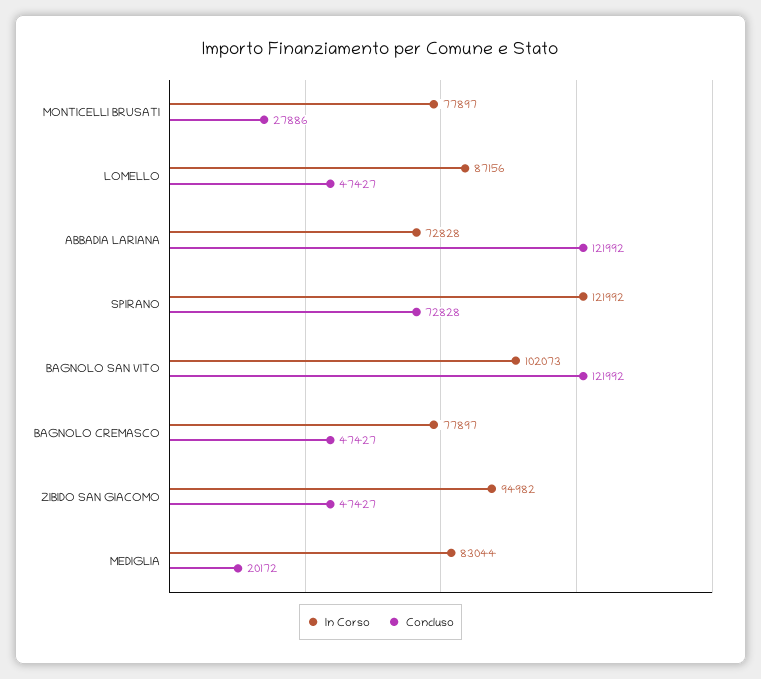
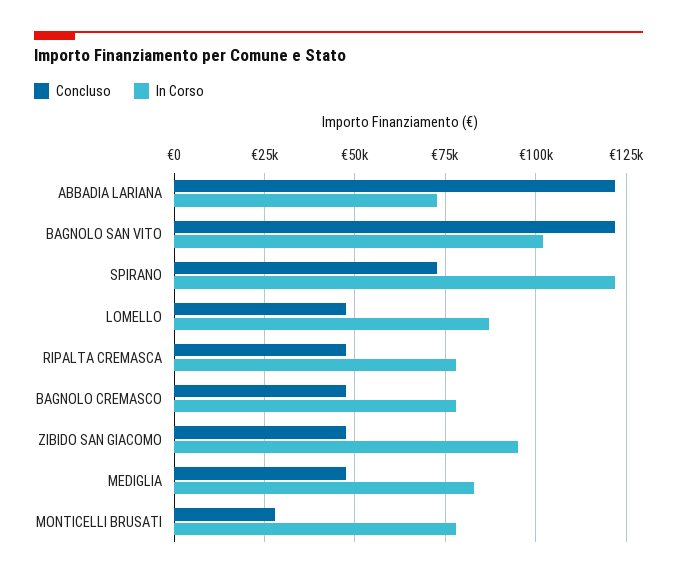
  {
    "In Corso": {
      "MONTICELLI BRUSATI": 77897,
      "LOMELLO": 87156,
      "ABBADIA LARIANA": 72828,
      "SPIRANO": 121992,
      "BAGNOLO SAN VITO": 102073,
      "BAGNOLO CREMASCO": 77897,
      "ZIBIDO SAN GIACOMO": 94982,
-     "MEDIGLIA": 83044
+     "MEDIGLIA": 83044,
+     "RIPALTA CREMASCA": 77500
    },
    "Concluso": {
      "MONTICELLI BRUSATI": 27886,
      "LOMELLO": 47427,
      "ABBADIA LARIANA": 121992,
      "SPIRANO": 72828,
      "BAGNOLO SAN VITO": 121992,
      "BAGNOLO CREMASCO": 47427,
      "ZIBIDO SAN GIACOMO": 47427,
-     "MEDIGLIA": 20172
+     "MEDIGLIA": 47500,
+     "RIPALTA CREMASCA": 47500
    }
  }

